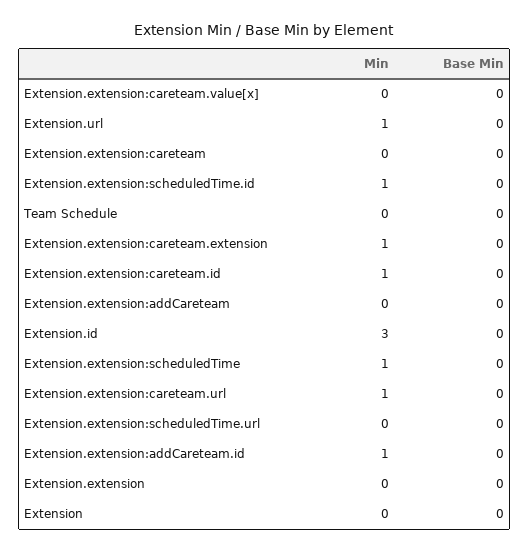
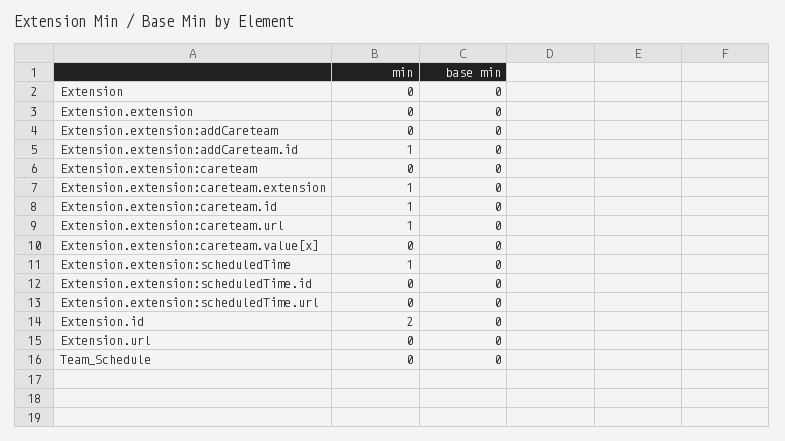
  {
    "Min": {
      "Extension.extension:careteam.value[x]": 0,
-     "Extension.url": 1,
+     "Extension.url": 0,
      "Extension.extension:careteam": 0,
-     "Extension.extension:scheduledTime.id": 1,
+     "Extension.extension:scheduledTime.id": 0,
      "Team Schedule": 0,
      "Extension.extension:careteam.extension": 1,
      "Extension.extension:careteam.id": 1,
      "Extension.extension:addCareteam": 0,
-     "Extension.id": 3,
+     "Extension.id": 2,
      "Extension.extension:scheduledTime": 1,
      "Extension.extension:careteam.url": 1,
      "Extension.extension:scheduledTime.url": 0,
      "Extension.extension:addCareteam.id": 1,
      "Extension.extension": 0,
      "Extension": 0
    },
    "Base Min": {
      "Extension.extension:careteam.value[x]": 0,
      "Extension.url": 0,
      "Extension.extension:careteam": 0,
      "Extension.extension:scheduledTime.id": 0,
      "Team Schedule": 0,
      "Extension.extension:careteam.extension": 0,
      "Extension.extension:careteam.id": 0,
      "Extension.extension:addCareteam": 0,
      "Extension.id": 0,
      "Extension.extension:scheduledTime": 0,
      "Extension.extension:careteam.url": 0,
      "Extension.extension:scheduledTime.url": 0,
      "Extension.extension:addCareteam.id": 0,
      "Extension.extension": 0,
      "Extension": 0
    }
  }

